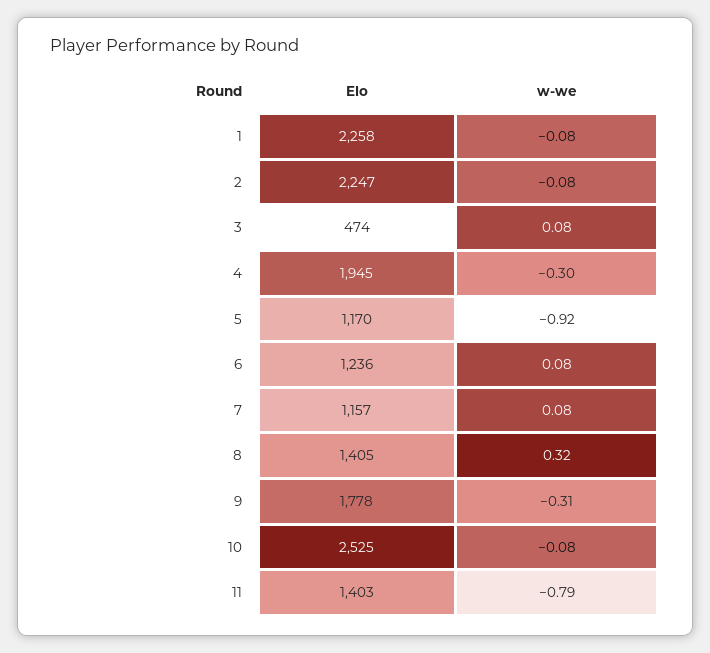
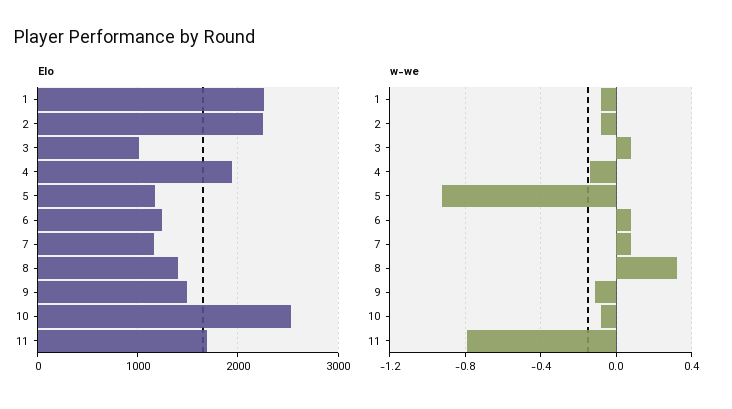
  {
    "Elo": {
      "1": 2258,
      "2": 2247,
-     "3": 474,
+     "3": 1000,
      "4": 1945,
      "5": 1170,
      "6": 1236,
      "7": 1157,
      "8": 1405,
-     "9": 1778,
+     "9": 1500,
      "10": 2525,
-     "11": 1403
+     "11": 1700
    },
    "w-we": {
      "1": -0.08,
      "2": -0.08,
      "3": 0.08,
-     "4": -0.3,
+     "4": -0.15,
      "5": -0.92,
      "6": 0.08,
      "7": 0.08,
      "8": 0.32,
-     "9": -0.31,
+     "9": -0.1,
      "10": -0.08,
      "11": -0.79
    }
  }

